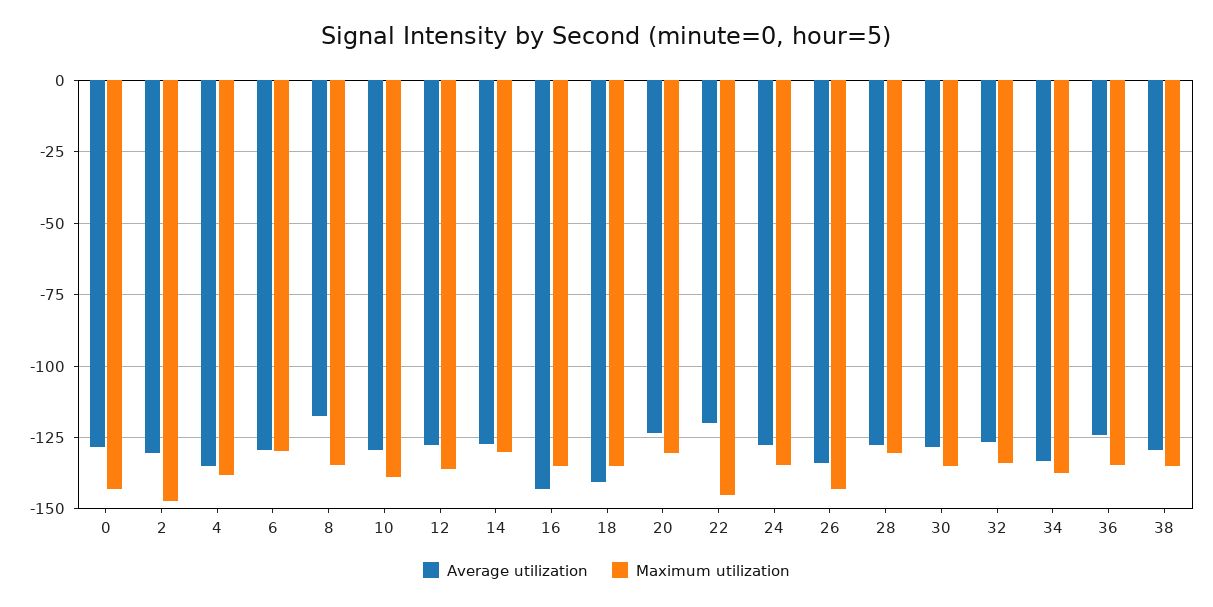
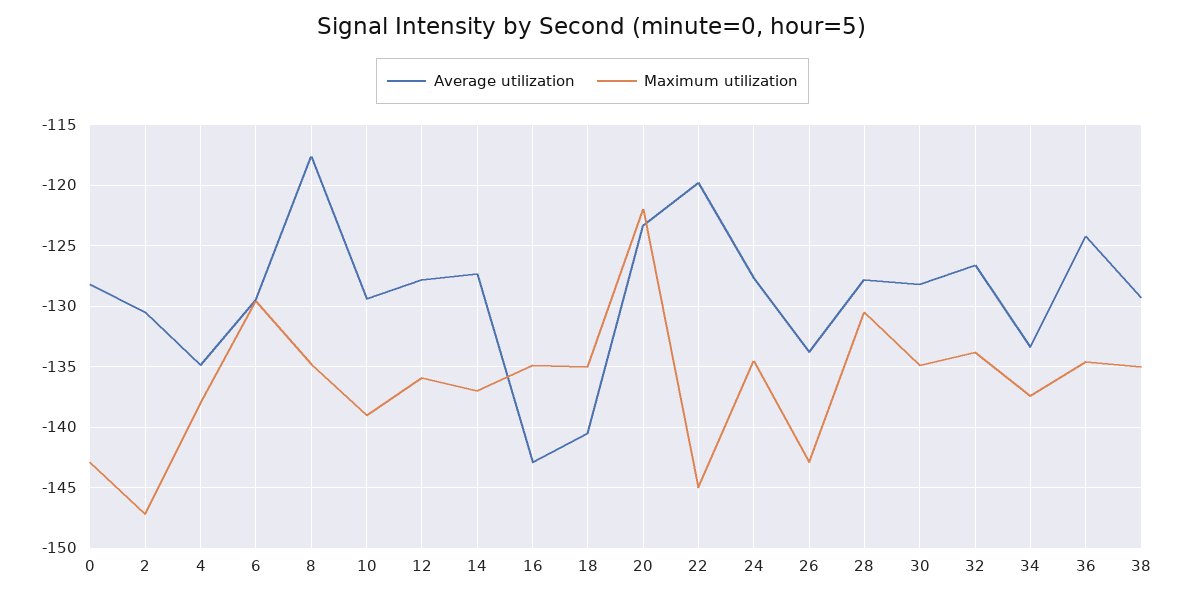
  {
    "Average utilization": {
      "0": -128,
      "2": -130.5,
      "4": -135,
      "6": -129.5,
      "8": -117.5,
      "10": -129.5,
      "12": -128,
      "14": -127.5,
      "16": -143,
      "18": -140.5,
      "20": -123.5,
      "22": -120,
      "24": -127.5,
      "26": -134,
      "28": -128,
      "30": -128,
      "32": -126.5,
      "34": -133.5,
      "36": -124,
      "38": -129.5
    },
    "Maximum utilization": {
      "0": -143,
      "2": -147,
      "4": -138,
      "6": -129.5,
      "8": -135,
      "10": -139,
      "12": -136,
-     "14": -130,
+     "14": -137,
      "16": -135,
      "18": -135,
-     "20": -130,
+     "20": -122,
      "22": -145,
      "24": -134.5,
      "26": -143,
      "28": -130.5,
      "30": -135,
      "32": -134,
      "34": -137.5,
      "36": -134.5,
      "38": -135
    }
  }

